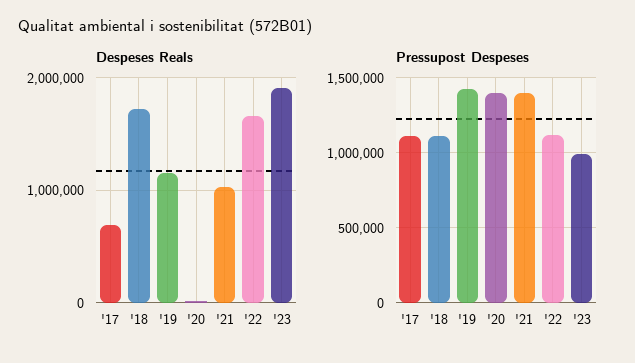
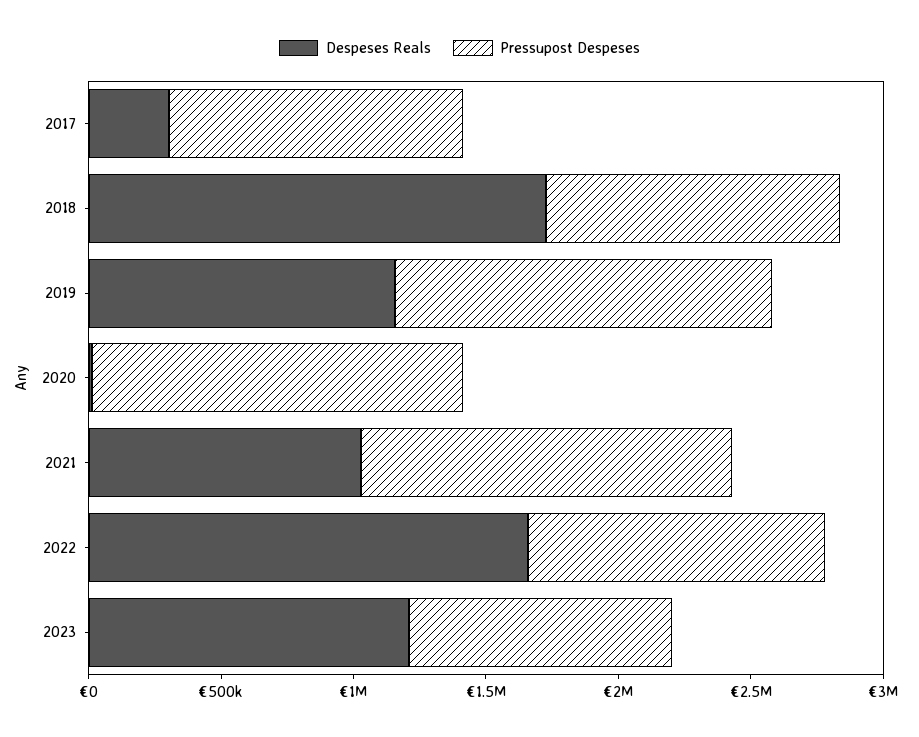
  {
    "Despeses Reals": {
-     "'17": 700000,
+     "'17": 300000,
      "'18": 1700000,
      "'19": 1200000,
      "'20": 0,
      "'21": 1000000,
      "'22": 1700000,
-     "'23": 1900000
+     "'23": 1200000
    },
    "Pressupost Despeses": {
      "'17": 1100000,
      "'18": 1100000,
      "'19": 1400000,
      "'20": 1400000,
      "'21": 1400000,
      "'22": 1100000,
      "'23": 1000000
    }
  }

